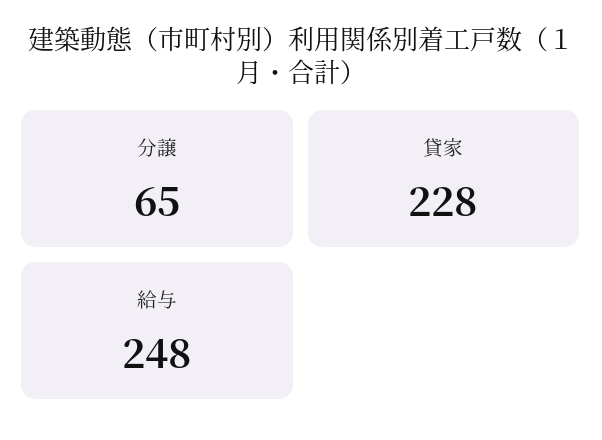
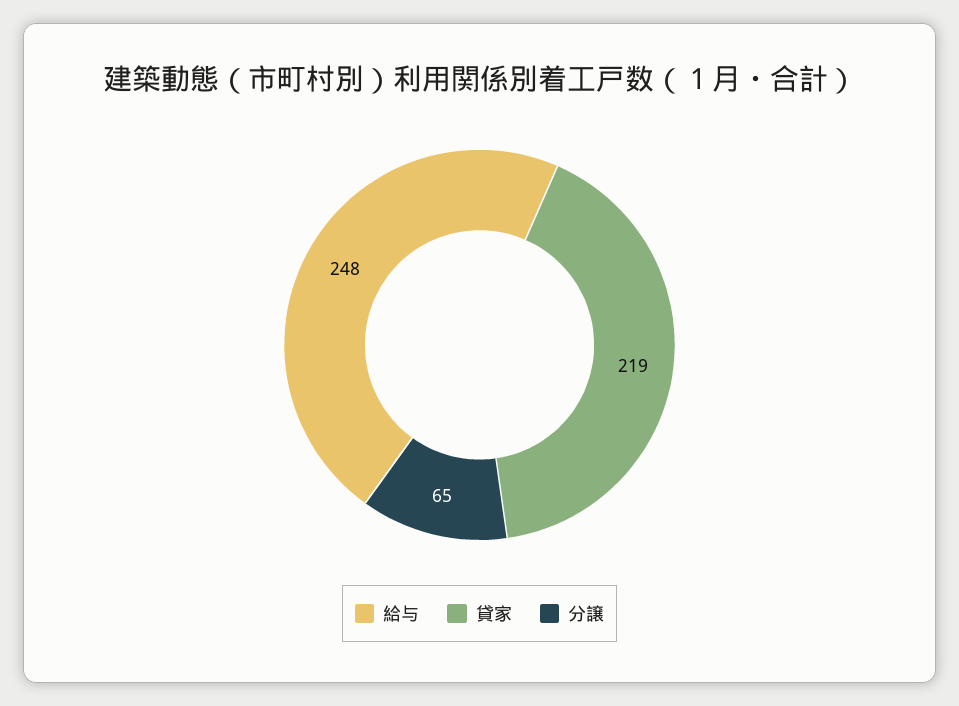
  {
    "分譲": 65,
-   "貸家": 228,
+   "貸家": 219,
    "給与": 248
  }

